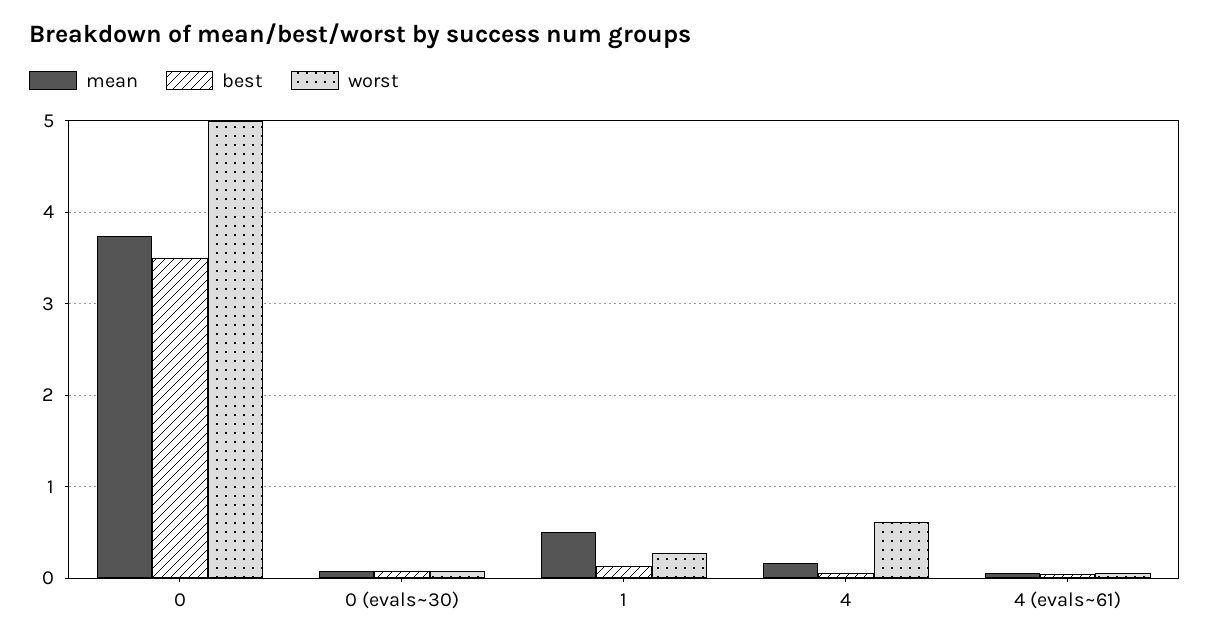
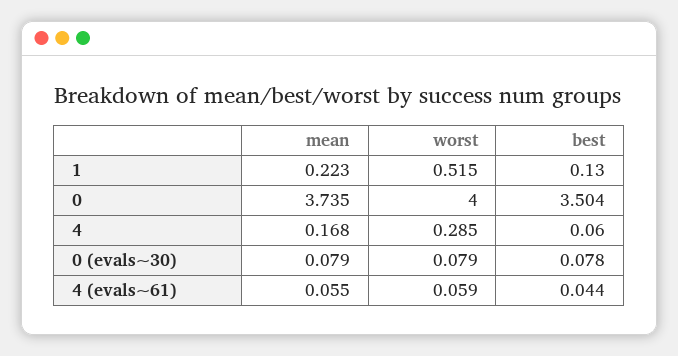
  {
    "mean": {
      "0": 3.735,
      "0 (evals~30)": 0.079,
-     "1": 0.5,
+     "1": 0.223,
      "4": 0.168,
      "4 (evals~61)": 0.055
    },
    "best": {
      "0": 3.504,
      "0 (evals~30)": 0.078,
      "1": 0.13,
      "4": 0.06,
      "4 (evals~61)": 0.044
    },
    "worst": {
-     "0": 5,
+     "0": 4,
      "0 (evals~30)": 0.079,
-     "1": 0.3,
+     "1": 0.515,
-     "4": 0.6,
+     "4": 0.285,
      "4 (evals~61)": 0.059
    }
  }

